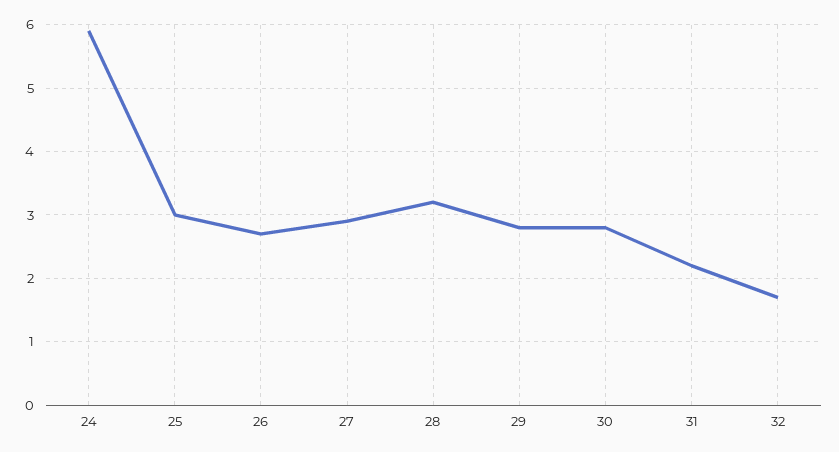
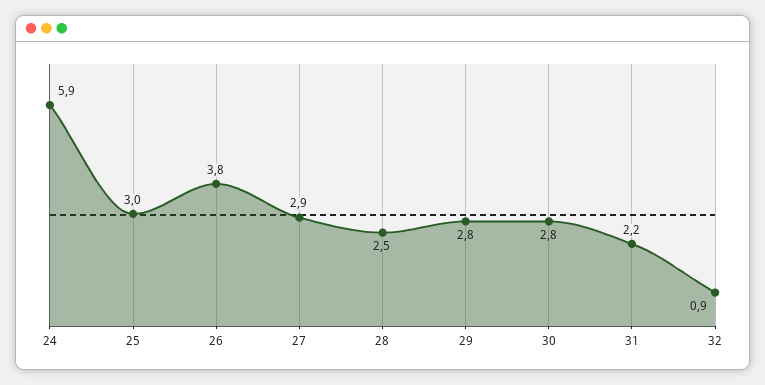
  {
    "24": 5.9,
    "25": 3,
-   "26": 2.7,
+   "26": 3.8,
    "27": 2.9,
-   "28": 3.2,
+   "28": 2.5,
    "29": 2.8,
    "30": 2.8,
    "31": 2.2,
-   "32": 1.7
+   "32": 0.9
  }

